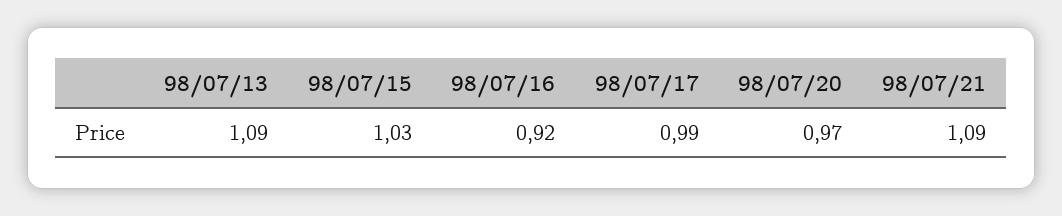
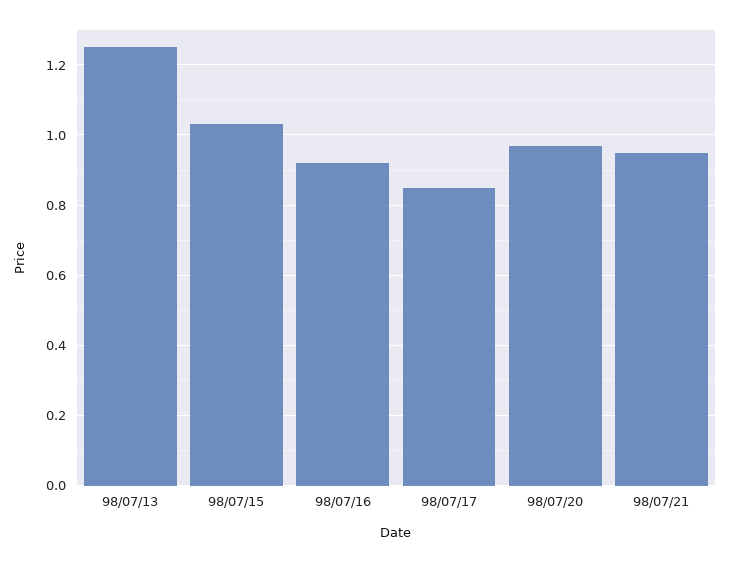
  {
-   "98/07/13": 1.09,
+   "98/07/13": 1.25,
    "98/07/15": 1.03,
    "98/07/16": 0.92,
-   "98/07/17": 0.99,
+   "98/07/17": 0.85,
    "98/07/20": 0.97,
-   "98/07/21": 1.09
+   "98/07/21": 0.95
  }

